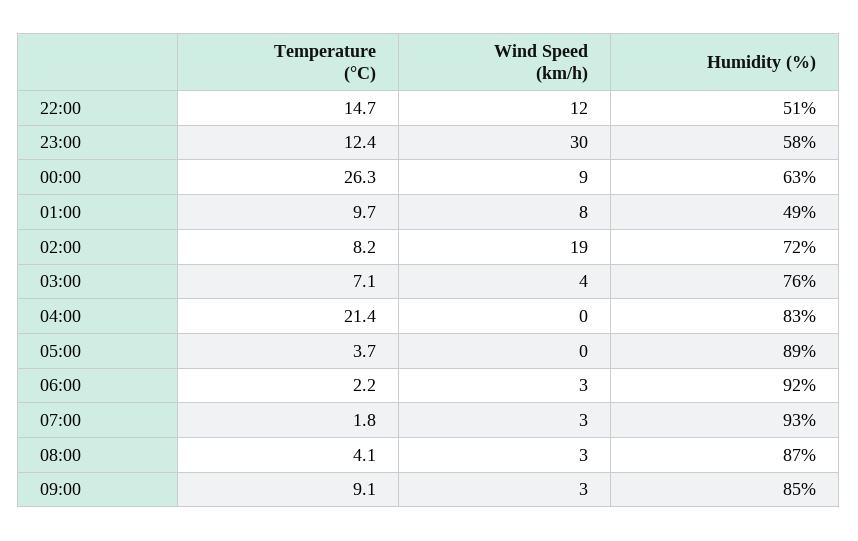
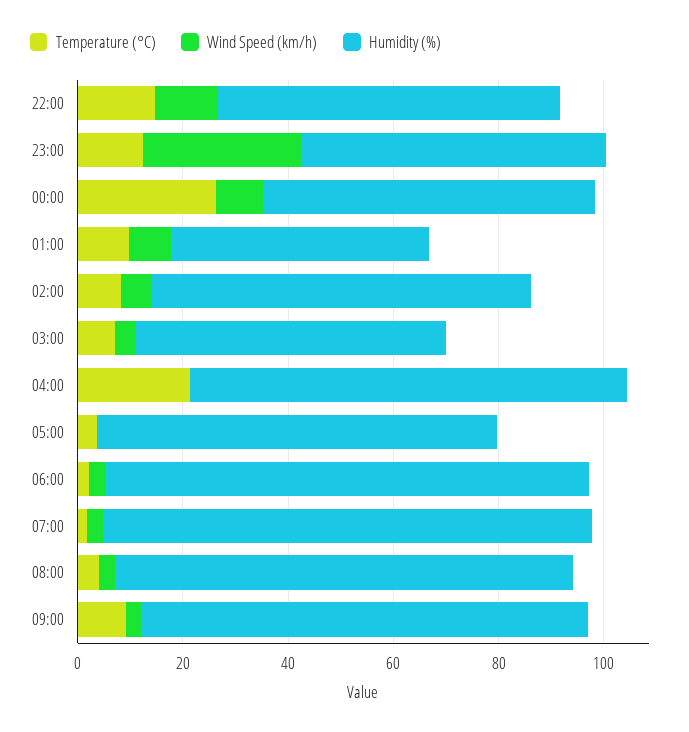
  {
    "Temperature (°C)": {
      "22:00": 14.7,
      "23:00": 12.4,
      "00:00": 26.3,
      "01:00": 9.7,
      "02:00": 8.2,
      "03:00": 7.1,
      "04:00": 21.4,
      "05:00": 3.7,
      "06:00": 2.2,
      "07:00": 1.8,
      "08:00": 4.1,
      "09:00": 9.1
    },
    "Wind Speed (km/h)": {
      "22:00": 12,
      "23:00": 30,
      "00:00": 9,
      "01:00": 8,
-     "02:00": 19,
+     "02:00": 5,
      "03:00": 4,
      "04:00": 0,
      "05:00": 0,
      "06:00": 3,
      "07:00": 3,
      "08:00": 3,
      "09:00": 3
    },
    "Humidity (%)": {
-     "22:00": 51,
+     "22:00": 65,
      "23:00": 58,
      "00:00": 63,
      "01:00": 49,
      "02:00": 72,
-     "03:00": 76,
+     "03:00": 60,
      "04:00": 83,
-     "05:00": 89,
+     "05:00": 75,
      "06:00": 92,
      "07:00": 93,
      "08:00": 87,
      "09:00": 85
    }
  }

